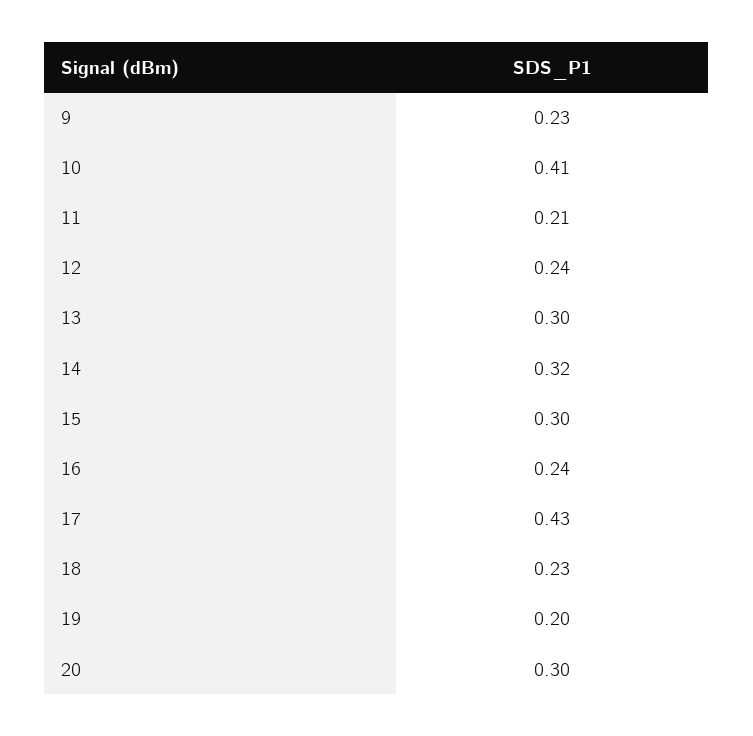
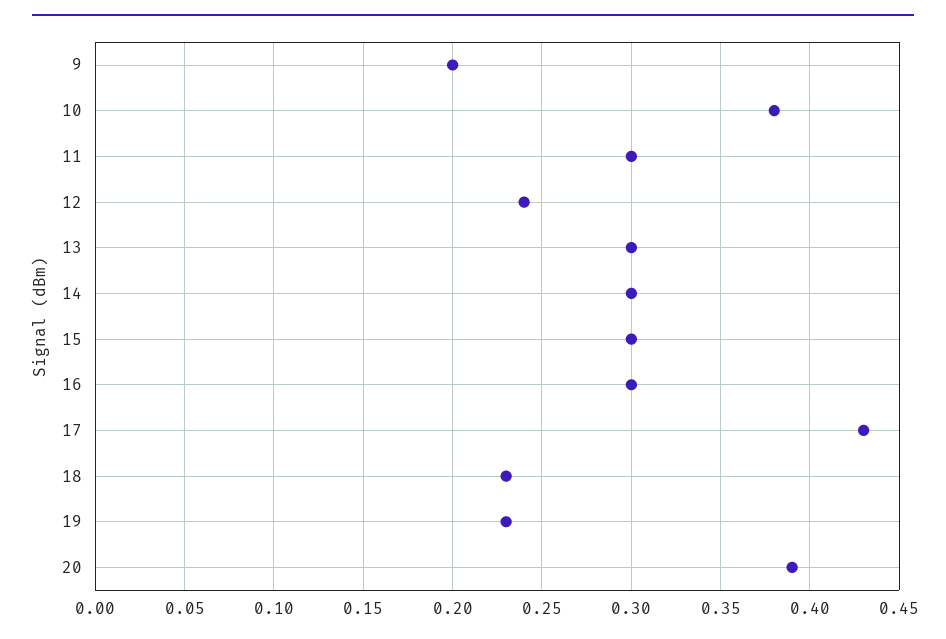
  {
-   "9": 0.23,
+   "9": 0.2,
-   "10": 0.41,
+   "10": 0.38,
-   "11": 0.21,
+   "11": 0.3,
    "12": 0.24,
    "13": 0.3,
-   "14": 0.32,
+   "14": 0.3,
    "15": 0.3,
-   "16": 0.24,
+   "16": 0.3,
    "17": 0.43,
    "18": 0.23,
-   "19": 0.2,
+   "19": 0.23,
-   "20": 0.3
+   "20": 0.39
  }

